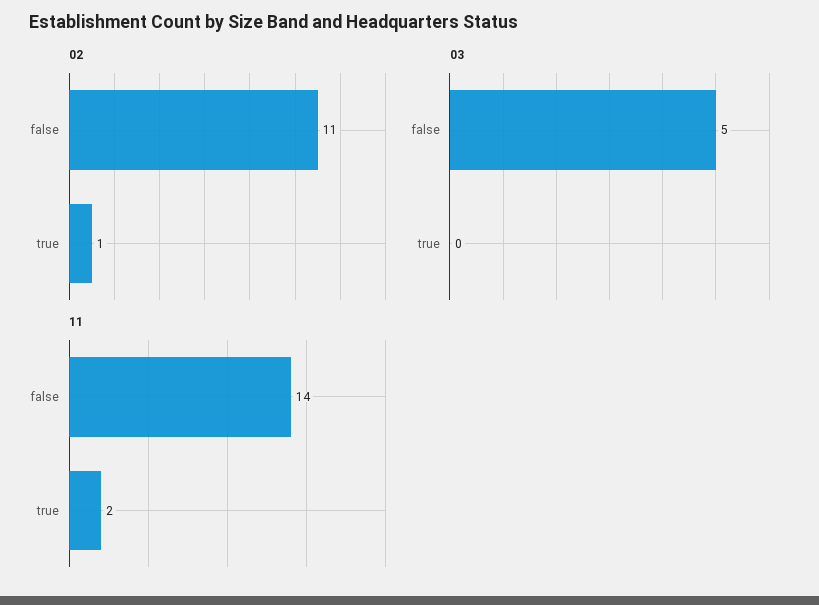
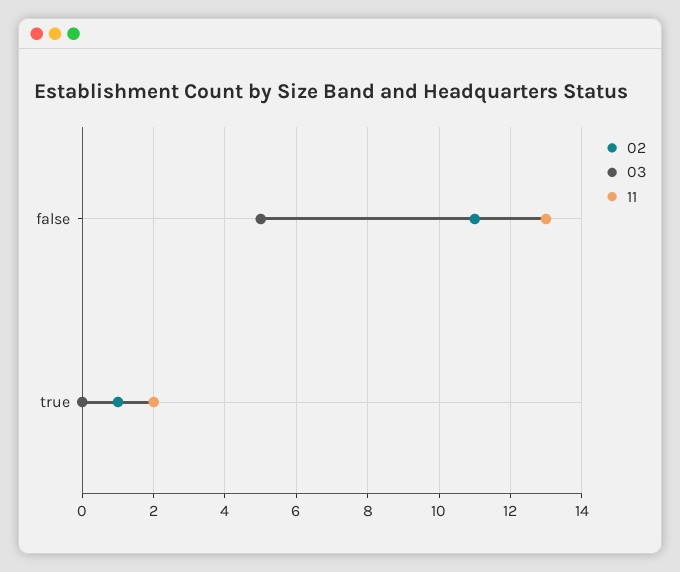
  {
    "02": {
      "false": 11,
      "true": 1
    },
    "03": {
      "false": 5,
      "true": 0
    },
    "11": {
-     "false": 14,
+     "false": 13,
      "true": 2
    }
  }

